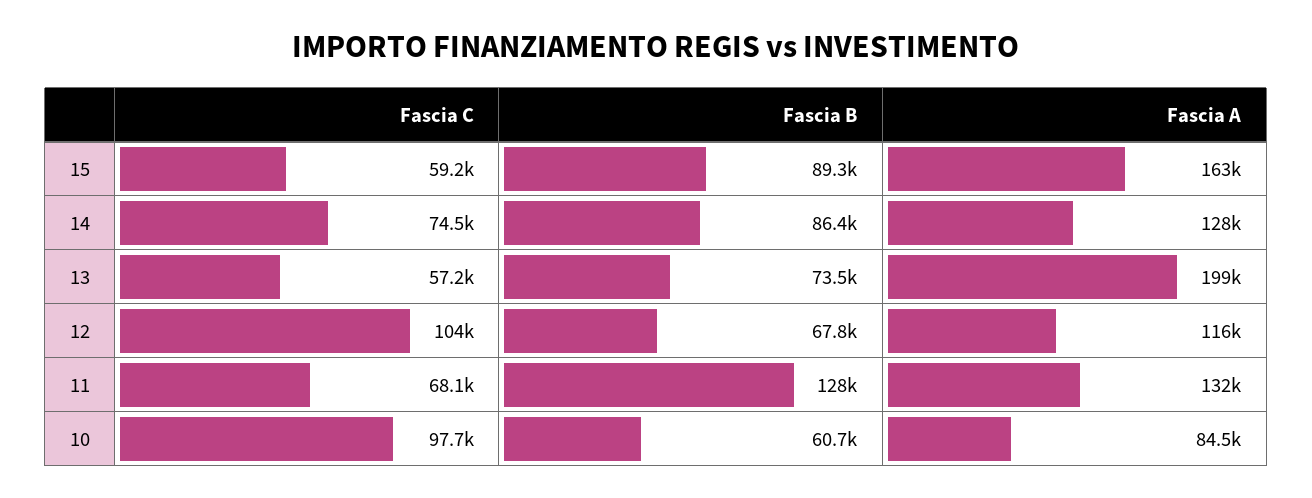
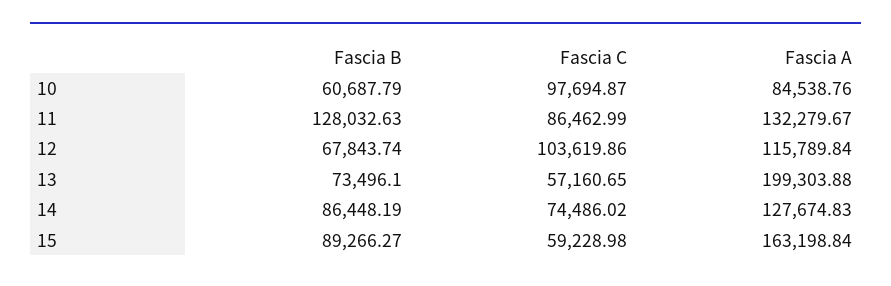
  {
    "Fascia C": {
      "15": 59228.98,
      "14": 74486.02,
      "13": 57160.65,
      "12": 103619.86,
-     "11": 68100,
+     "11": 86462.99,
      "10": 97694.87
    },
    "Fascia B": {
      "15": 89266.27,
      "14": 86448.19,
      "13": 73496.1,
      "12": 67843.74,
      "11": 128032.63,
      "10": 60687.79
    },
    "Fascia A": {
      "15": 163198.84,
      "14": 127674.83,
      "13": 199303.88,
      "12": 115789.84,
      "11": 132279.67,
      "10": 84538.76
    }
  }

